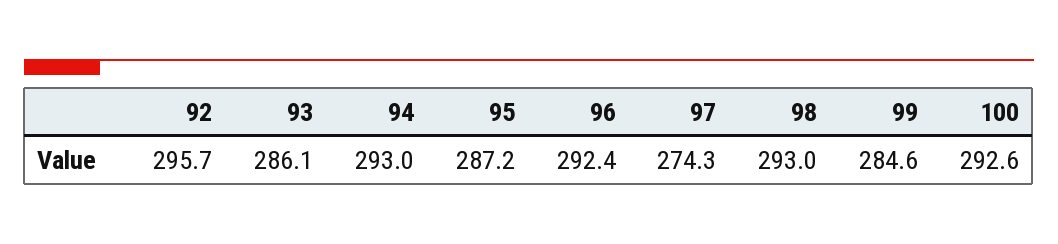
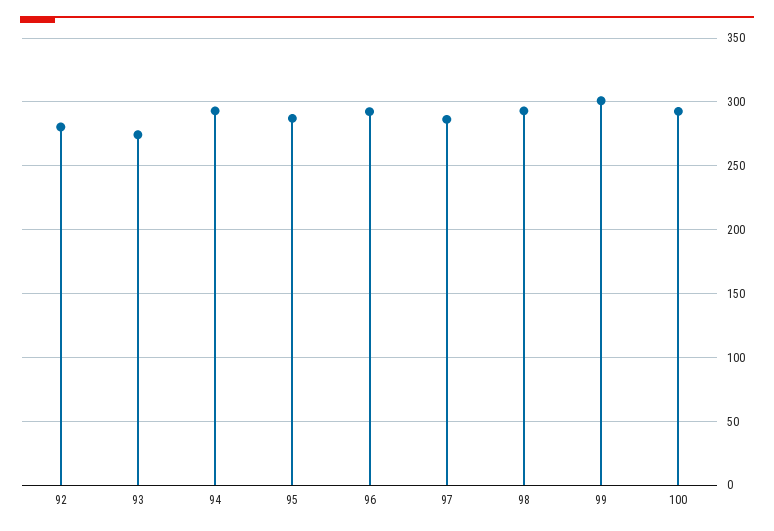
  {
-   "92": 295.7,
+   "92": 280,
-   "93": 286.1,
+   "93": 275,
    "94": 293,
    "95": 287.2,
    "96": 292.4,
-   "97": 274.3,
+   "97": 285,
    "98": 293,
-   "99": 284.6,
+   "99": 300,
    "100": 292.6
  }

